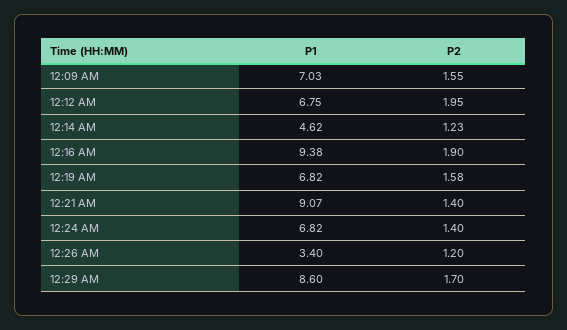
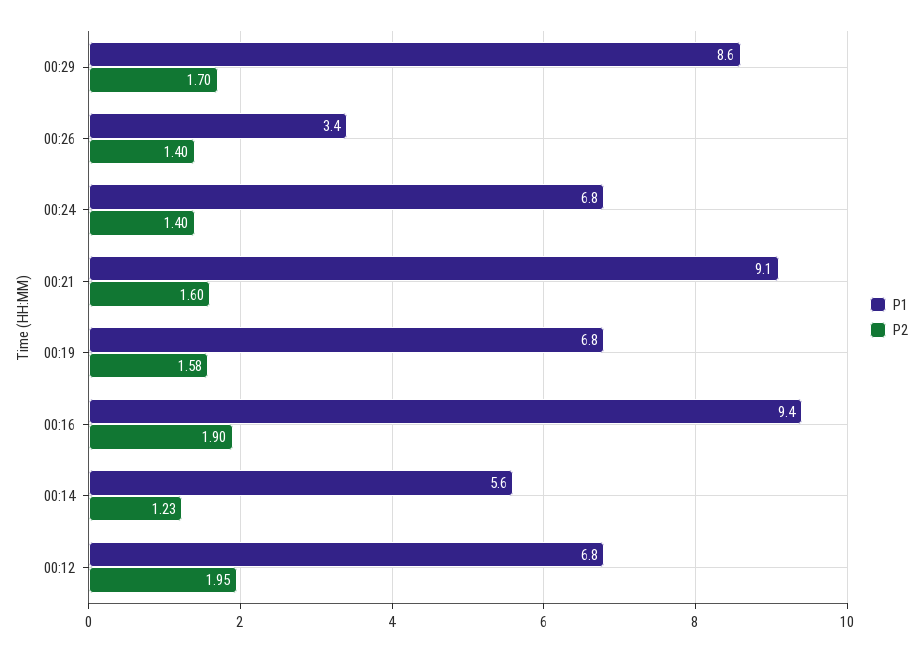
  {
    "P1": {
-     "12:09 AM": 7.03,
      "12:12 AM": 6.75,
-     "12:14 AM": 4.62,
+     "12:14 AM": 5.6,
      "12:16 AM": 9.38,
      "12:19 AM": 6.82,
      "12:21 AM": 9.07,
      "12:24 AM": 6.82,
      "12:26 AM": 3.4,
      "12:29 AM": 8.6
    },
    "P2": {
-     "12:09 AM": 1.55,
      "12:12 AM": 1.95,
      "12:14 AM": 1.23,
      "12:16 AM": 1.9,
      "12:19 AM": 1.58,
-     "12:21 AM": 1.4,
+     "12:21 AM": 1.6,
      "12:24 AM": 1.4,
-     "12:26 AM": 1.2,
+     "12:26 AM": 1.4,
      "12:29 AM": 1.7
    }
  }

